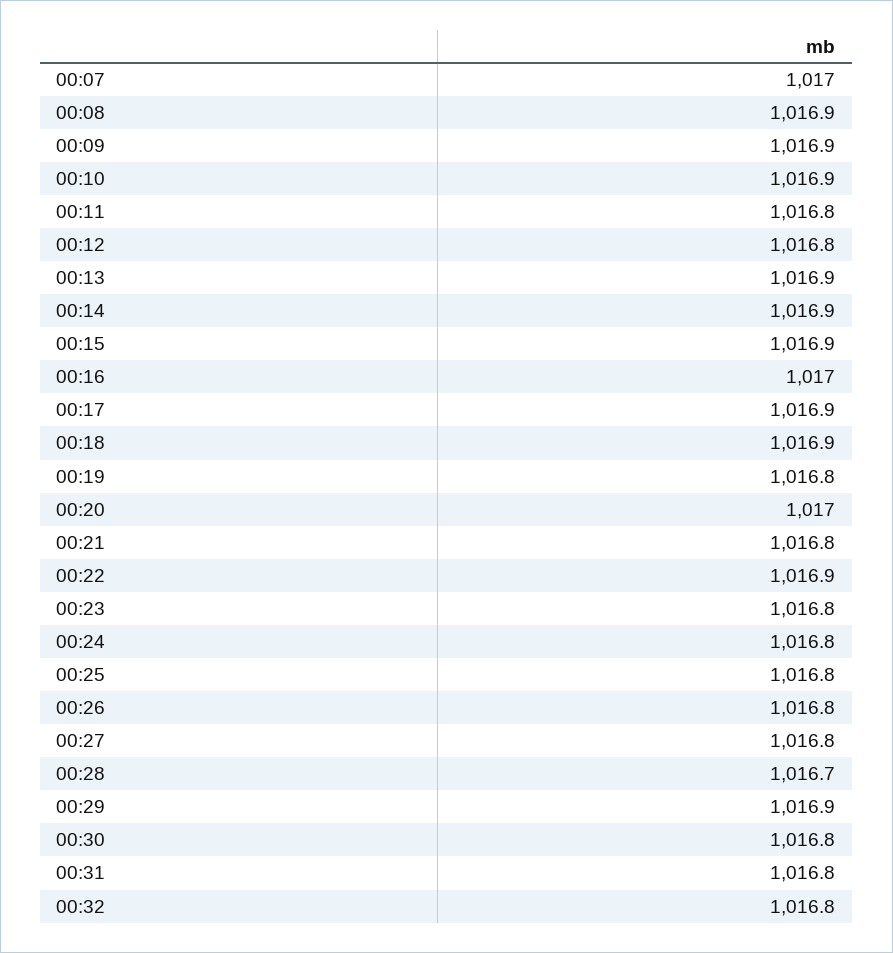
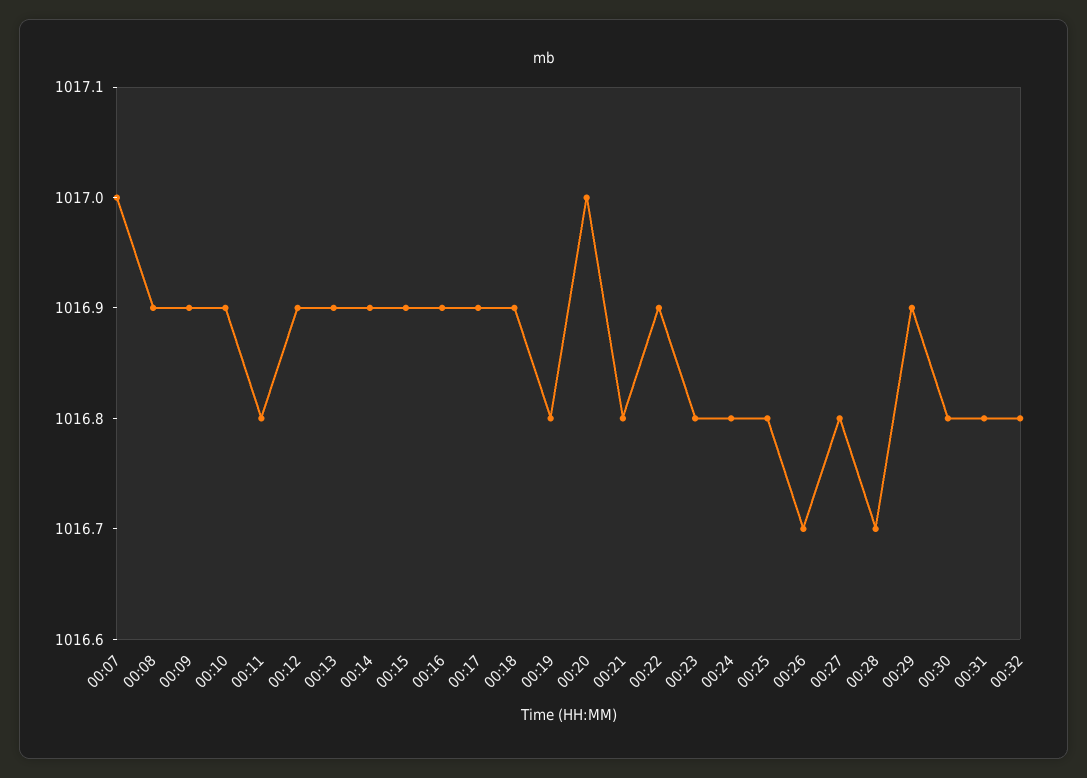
  {
    "00:07": 1017,
    "00:08": 1016.9,
    "00:09": 1016.9,
    "00:10": 1016.9,
    "00:11": 1016.8,
-   "00:12": 1016.8,
+   "00:12": 1016.9,
    "00:13": 1016.9,
    "00:14": 1016.9,
    "00:15": 1016.9,
-   "00:16": 1017,
+   "00:16": 1016.9,
    "00:17": 1016.9,
    "00:18": 1016.9,
    "00:19": 1016.8,
    "00:20": 1017,
    "00:21": 1016.8,
    "00:22": 1016.9,
    "00:23": 1016.8,
    "00:24": 1016.8,
    "00:25": 1016.8,
-   "00:26": 1016.8,
+   "00:26": 1016.7,
    "00:27": 1016.8,
    "00:28": 1016.7,
    "00:29": 1016.9,
    "00:30": 1016.8,
    "00:31": 1016.8,
    "00:32": 1016.8
  }

